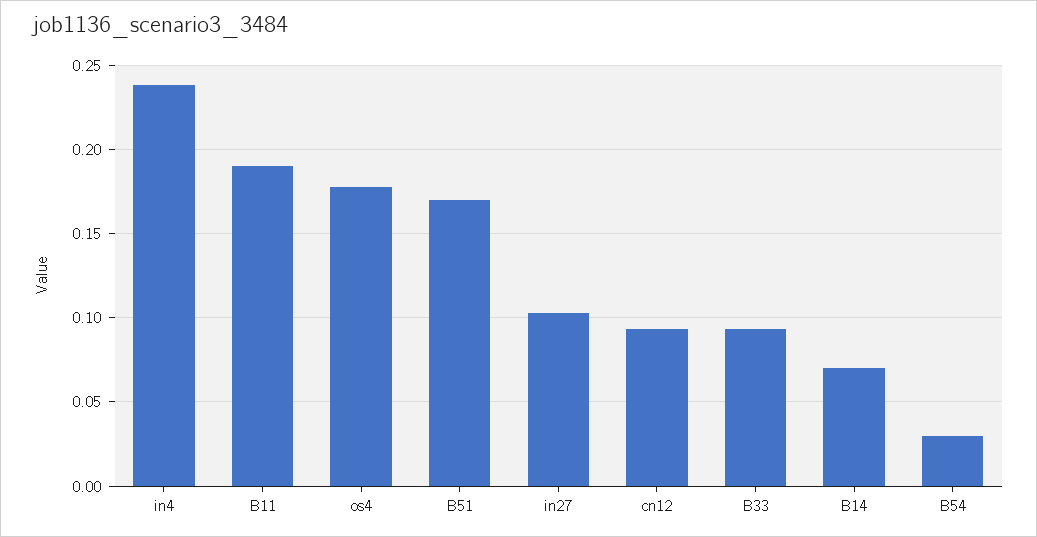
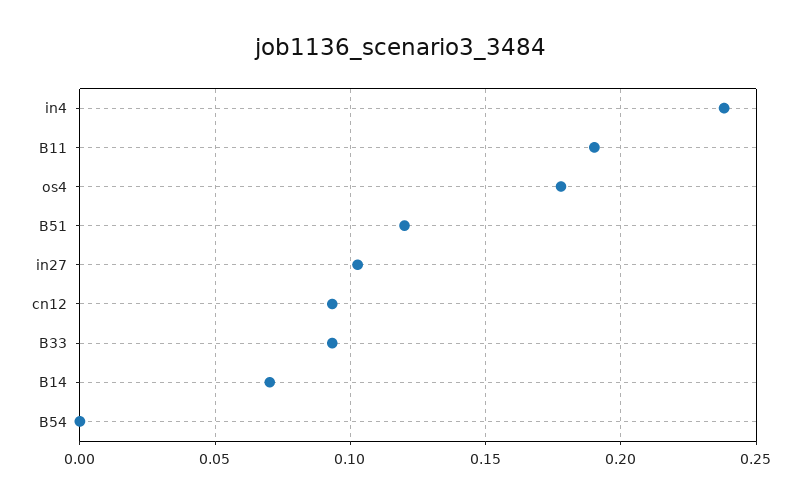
  {
    "in4": 0.24,
    "B11": 0.19,
    "os4": 0.18,
-   "B51": 0.17,
+   "B51": 0.12,
    "in27": 0.105,
    "cn12": 0.095,
    "B33": 0.095,
    "B14": 0.07,
-   "B54": 0.03
+   "B54": 0
  }

